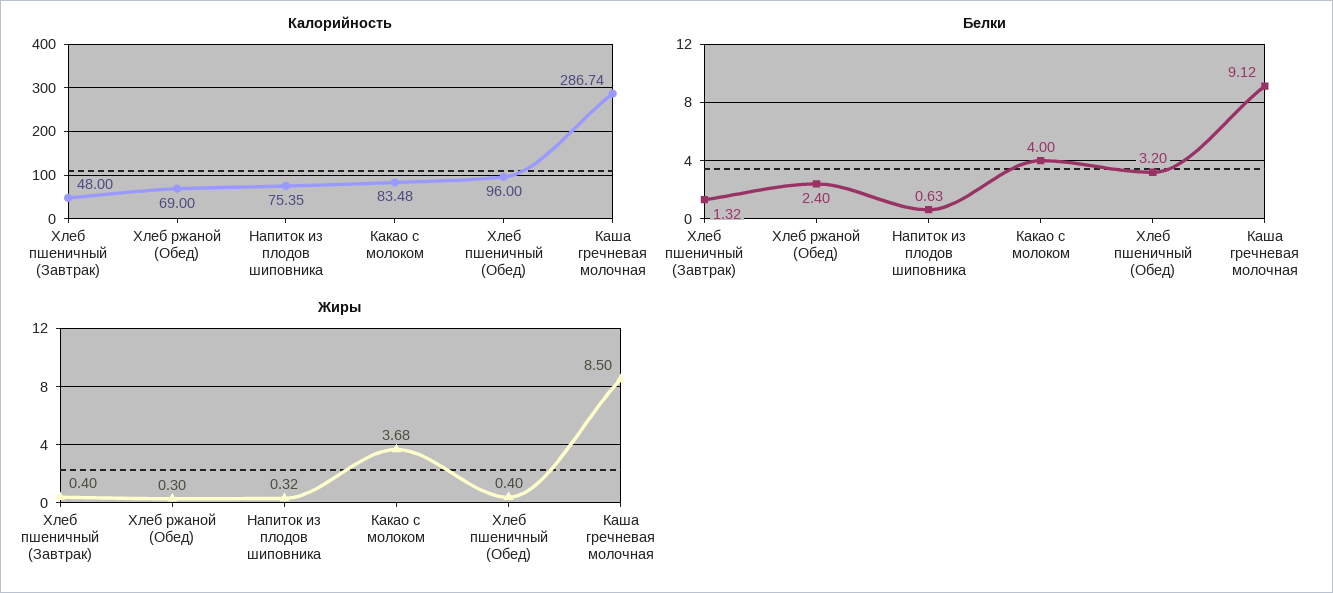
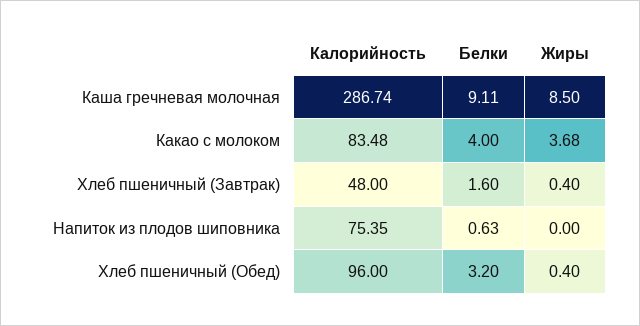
  {
    "Калорийность": {
      "Хлеб пшеничный (Завтрак)": 48,
-     "Хлеб ржаной (Обед)": 69,
      "Напиток из плодов шиповника": 75.35,
      "Какао с молоком": 83.48,
      "Хлеб пшеничный (Обед)": 96,
      "Каша гречневая молочная": 286.74
    },
    "Белки": {
-     "Хлеб пшеничный (Завтрак)": 1.32,
+     "Хлеб пшеничный (Завтрак)": 1.6,
-     "Хлеб ржаной (Обед)": 2.4,
      "Напиток из плодов шиповника": 0.63,
      "Какао с молоком": 4,
      "Хлеб пшеничный (Обед)": 3.2,
-     "Каша гречневая молочная": 9.12
+     "Каша гречневая молочная": 9.11
    },
    "Жиры": {
      "Хлеб пшеничный (Завтрак)": 0.4,
-     "Хлеб ржаной (Обед)": 0.3,
-     "Напиток из плодов шиповника": 0.32,
+     "Напиток из плодов шиповника": 0,
      "Какао с молоком": 3.68,
      "Хлеб пшеничный (Обед)": 0.4,
      "Каша гречневая молочная": 8.5
    }
  }

